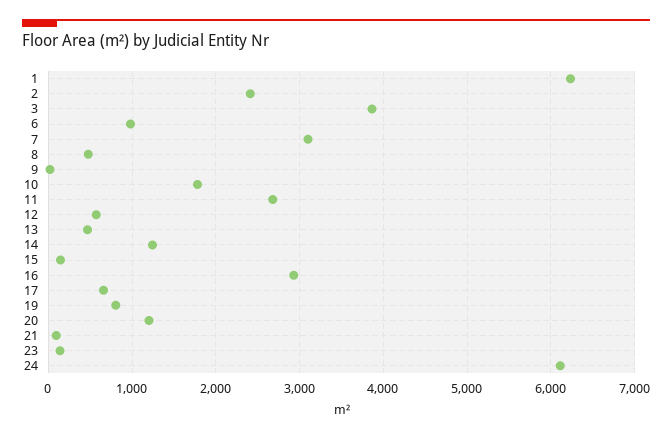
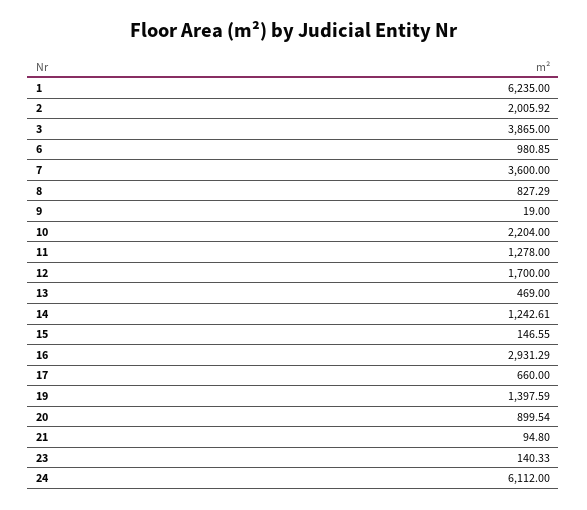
  {
    "1": 6235,
-   "2": 2400,
+   "2": 2005.92,
    "3": 3865,
    "6": 980.85,
-   "7": 3100,
+   "7": 3600,
-   "8": 500,
+   "8": 827.29,
    "9": 19,
-   "10": 1800,
+   "10": 2204,
-   "11": 2700,
+   "11": 1278,
-   "12": 600,
+   "12": 1700,
    "13": 469,
    "14": 1242.61,
    "15": 146.55,
    "16": 2931.29,
    "17": 660,
-   "19": 800,
+   "19": 1397.59,
-   "20": 1200,
+   "20": 899.54,
    "21": 94.8,
    "23": 140.33,
    "24": 6112
  }

